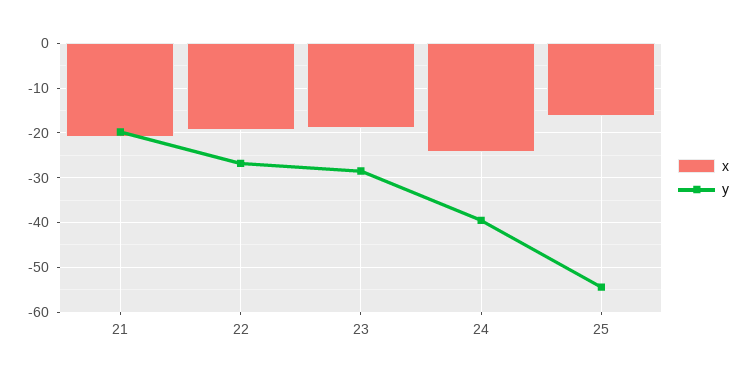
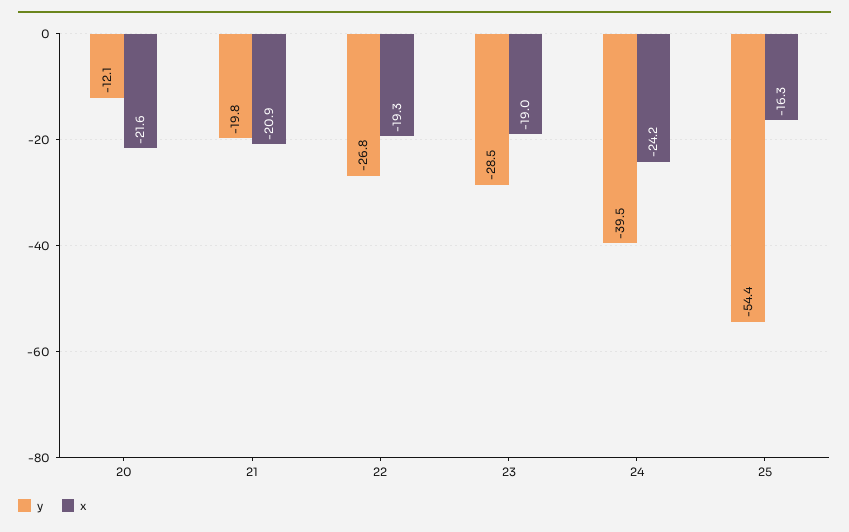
  {
    "x": {
      "21": -20.9,
      "22": -19.3,
      "23": -19,
      "24": -24.2,
-     "25": -16.3
+     "25": -16.3,
+     "20": -21.6
    },
    "y": {
      "21": -19.8,
      "22": -26.8,
      "23": -28.5,
      "24": -39.5,
-     "25": -54.4
+     "25": -54.4,
+     "20": -12.1
    }
  }

